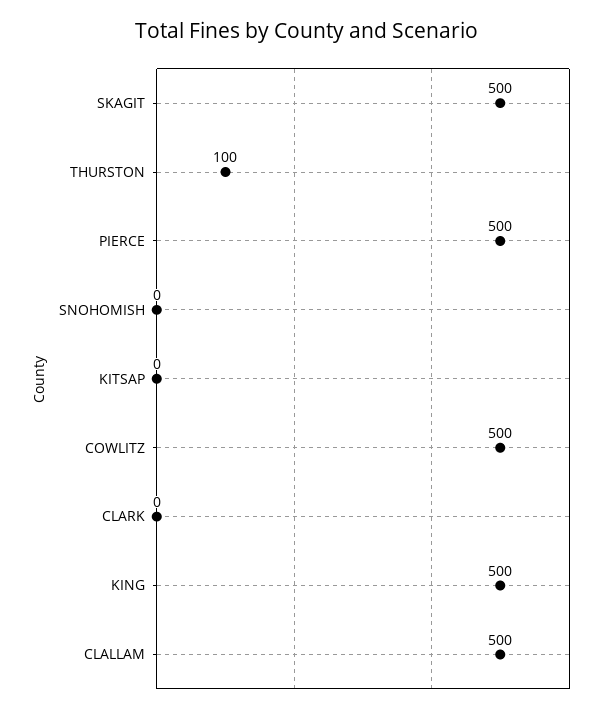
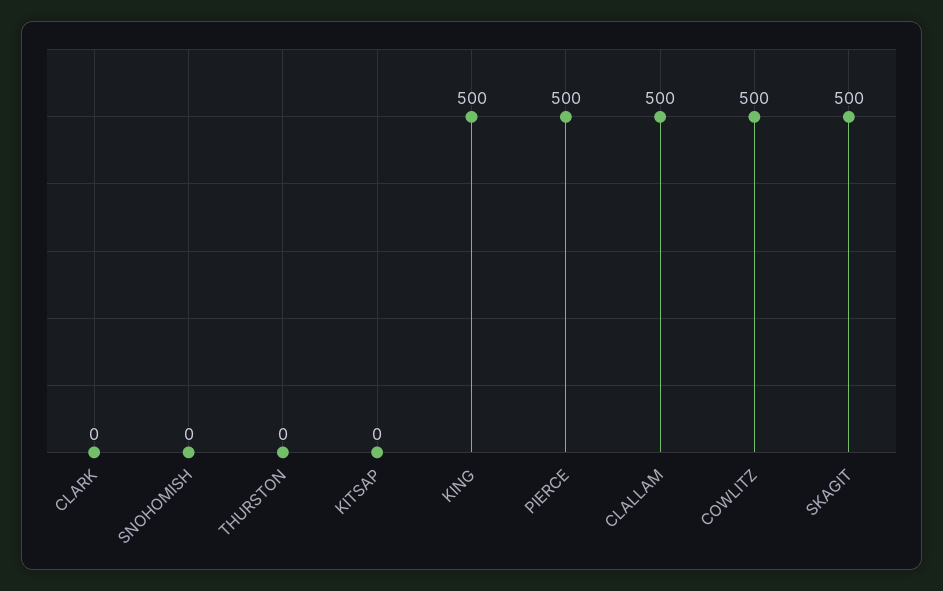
  {
    "SKAGIT": 500,
-   "THURSTON": 100,
+   "THURSTON": 0,
    "PIERCE": 500,
    "SNOHOMISH": 0,
    "KITSAP": 0,
    "COWLITZ": 500,
    "CLARK": 0,
    "KING": 500,
    "CLALLAM": 500
  }

